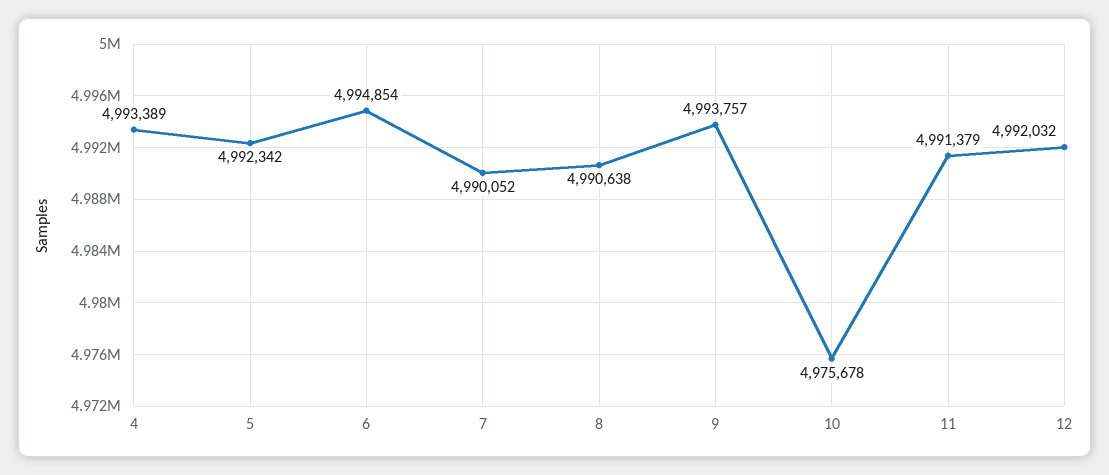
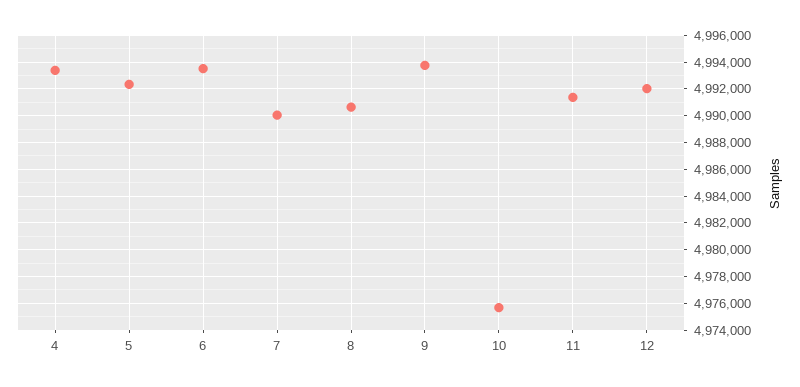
  {
    "4": 4993389,
    "5": 4992342,
-   "6": 4994854,
+   "6": 4993500,
    "7": 4990052,
    "8": 4990638,
    "9": 4993757,
    "10": 4975678,
    "11": 4991379,
    "12": 4992032
  }

